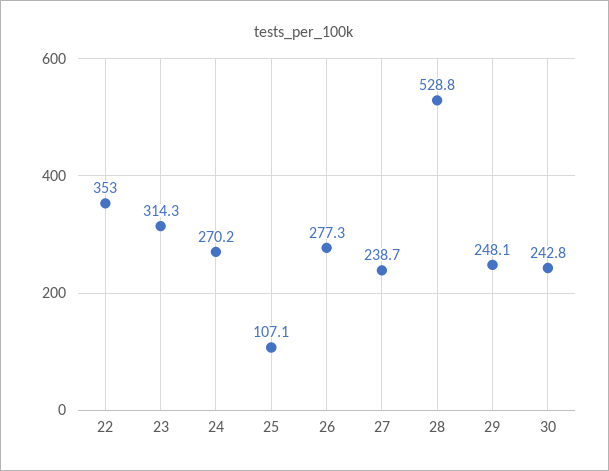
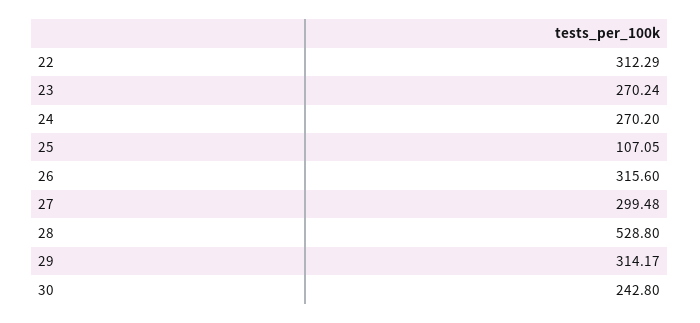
  {
-   "22": 353,
+   "22": 312.29,
-   "23": 314.3,
+   "23": 270.24,
    "24": 270.2,
    "25": 107.05,
-   "26": 277.3,
+   "26": 315.6,
-   "27": 238.7,
+   "27": 299.48,
    "28": 528.8,
-   "29": 248.1,
+   "29": 314.17,
    "30": 242.8
  }

